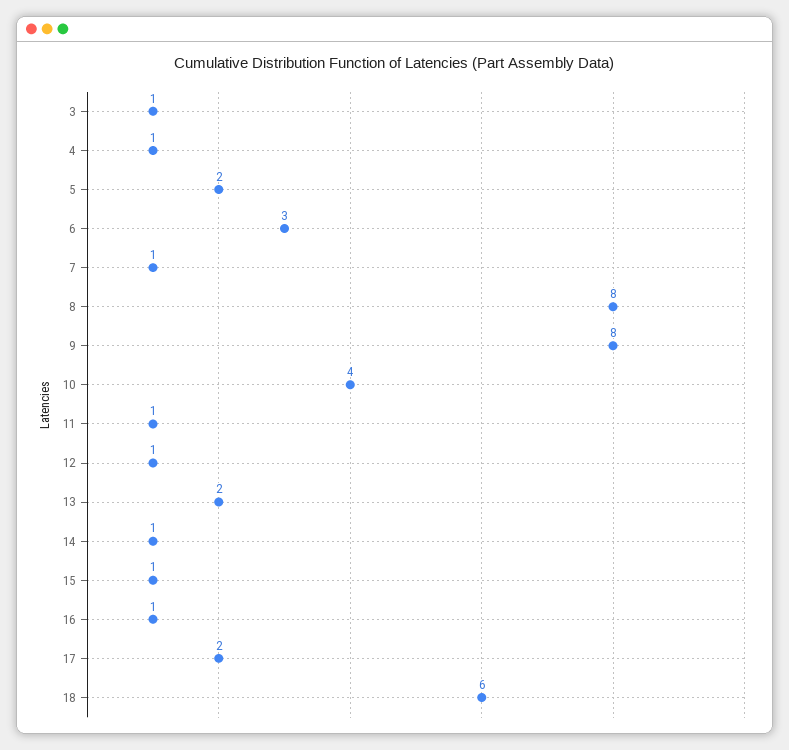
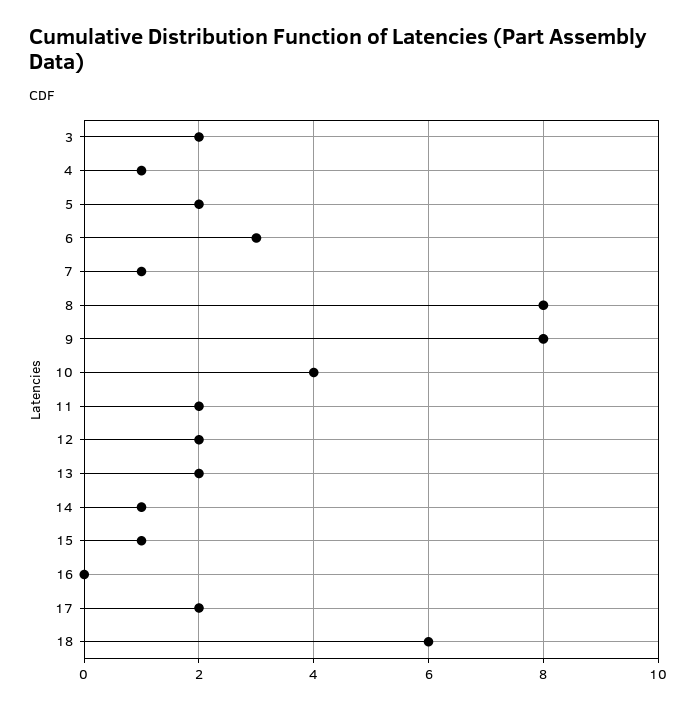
  {
-   "3": 1,
+   "3": 2,
    "4": 1,
    "5": 2,
    "6": 3,
    "7": 1,
    "8": 8,
    "9": 8,
    "10": 4,
-   "11": 1,
+   "11": 2,
-   "12": 1,
+   "12": 2,
    "13": 2,
    "14": 1,
    "15": 1,
-   "16": 1,
+   "16": 0,
    "17": 2,
    "18": 6
  }

